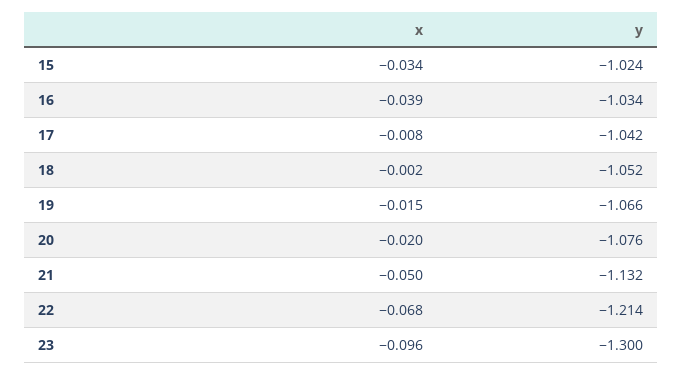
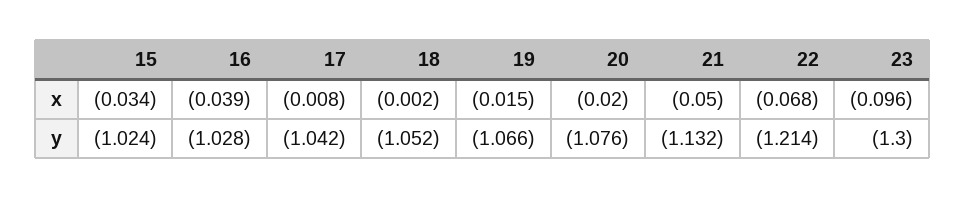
  {
    "x": {
      "15": -0.034,
      "16": -0.039,
      "17": -0.008,
      "18": -0.002,
      "19": -0.015,
      "20": -0.02,
      "21": -0.05,
      "22": -0.068,
      "23": -0.096
    },
    "y": {
      "15": -1.024,
-     "16": -1.034,
+     "16": -1.028,
      "17": -1.042,
      "18": -1.052,
      "19": -1.066,
      "20": -1.076,
      "21": -1.132,
      "22": -1.214,
      "23": -1.3
    }
  }

